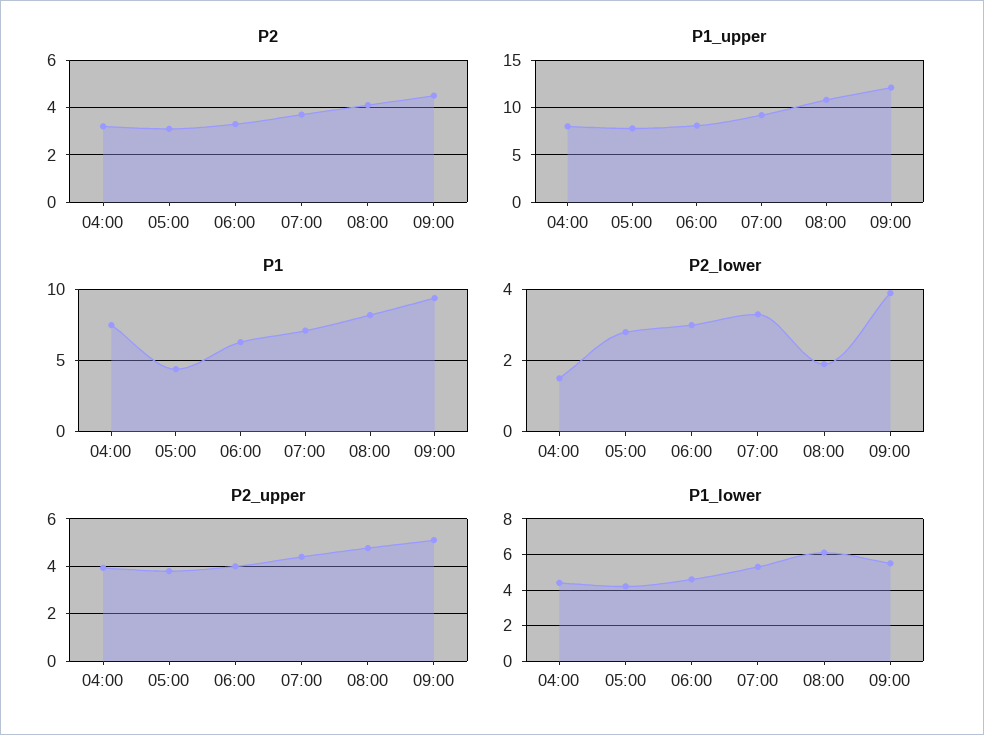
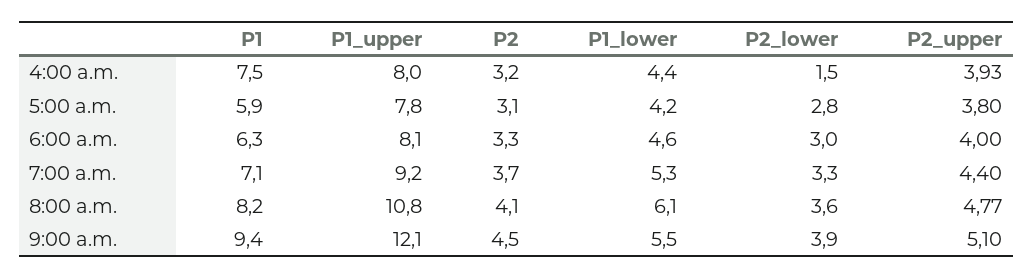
  {
    "P2": {
      "04:00": 3.2,
      "05:00": 3.1,
      "06:00": 3.3,
      "07:00": 3.7,
      "08:00": 4.1,
      "09:00": 4.5
    },
    "P1_upper": {
      "04:00": 8,
      "05:00": 7.8,
      "06:00": 8.1,
      "07:00": 9.2,
      "08:00": 10.8,
      "09:00": 12.1
    },
    "P1": {
      "04:00": 7.5,
-     "05:00": 4.5,
+     "05:00": 5.9,
      "06:00": 6.3,
      "07:00": 7.1,
      "08:00": 8.2,
      "09:00": 9.4
    },
    "P2_lower": {
      "04:00": 1.5,
      "05:00": 2.8,
      "06:00": 3,
      "07:00": 3.3,
-     "08:00": 2,
+     "08:00": 3.6,
      "09:00": 3.9
    },
    "P2_upper": {
      "04:00": 3.93,
      "05:00": 3.8,
      "06:00": 4,
      "07:00": 4.4,
      "08:00": 4.77,
      "09:00": 5.1
    },
    "P1_lower": {
      "04:00": 4.4,
      "05:00": 4.2,
      "06:00": 4.6,
      "07:00": 5.3,
      "08:00": 6.1,
      "09:00": 5.5
    }
  }

